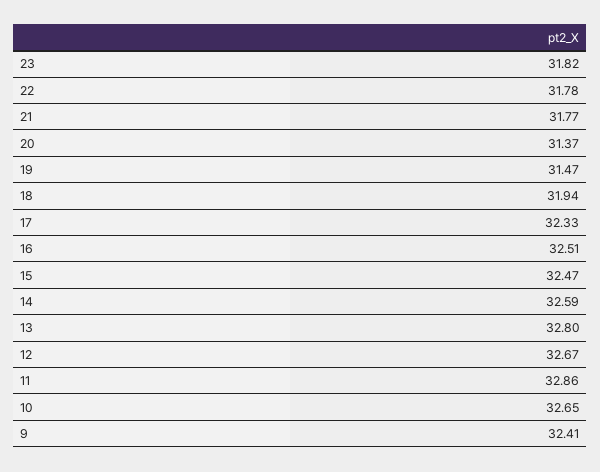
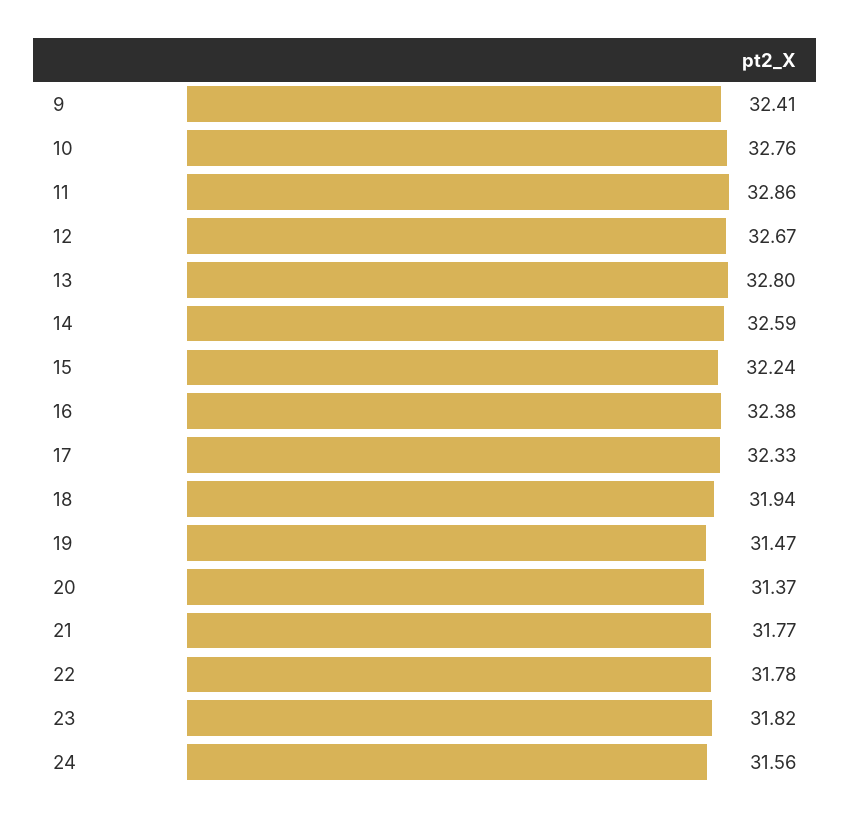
  {
    "23": 31.82,
    "22": 31.78,
    "21": 31.77,
    "20": 31.37,
    "19": 31.47,
    "18": 31.94,
    "17": 32.33,
-   "16": 32.51,
+   "16": 32.38,
-   "15": 32.47,
+   "15": 32.24,
    "14": 32.59,
    "13": 32.8,
    "12": 32.67,
    "11": 32.86,
-   "10": 32.65,
+   "10": 32.76,
-   "9": 32.41
+   "9": 32.41,
+   "24": 31.56
  }

